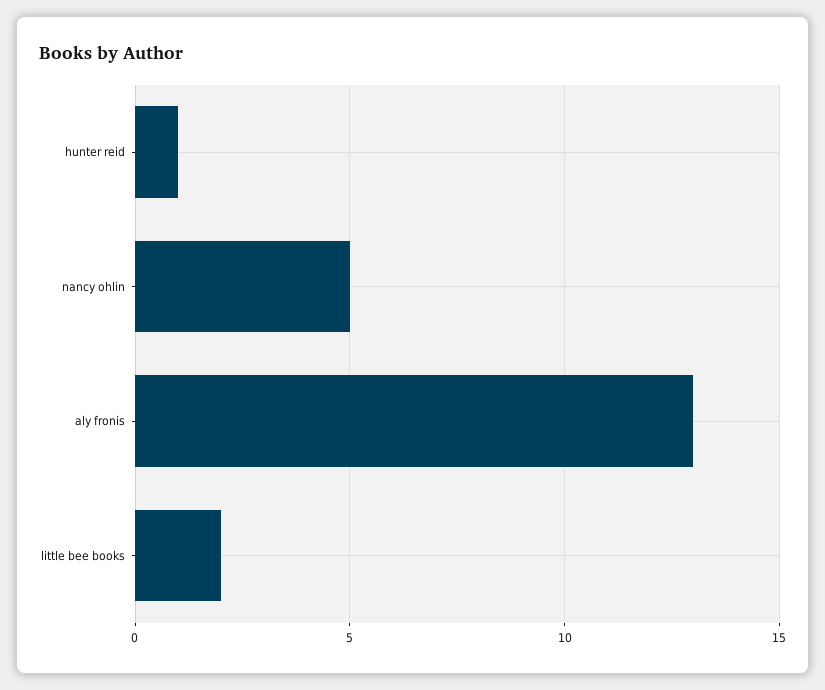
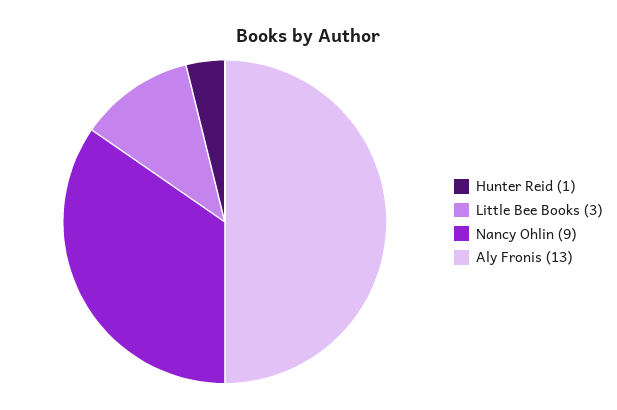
  {
    "hunter reid": 1,
-   "nancy ohlin": 5,
+   "nancy ohlin": 9,
    "aly fronis": 13,
-   "little bee books": 2
+   "little bee books": 3
  }

